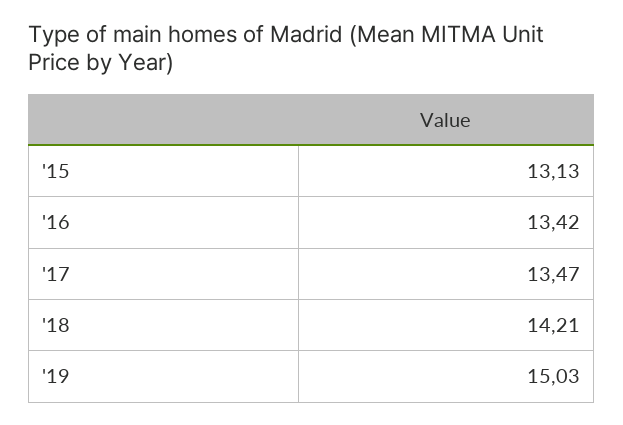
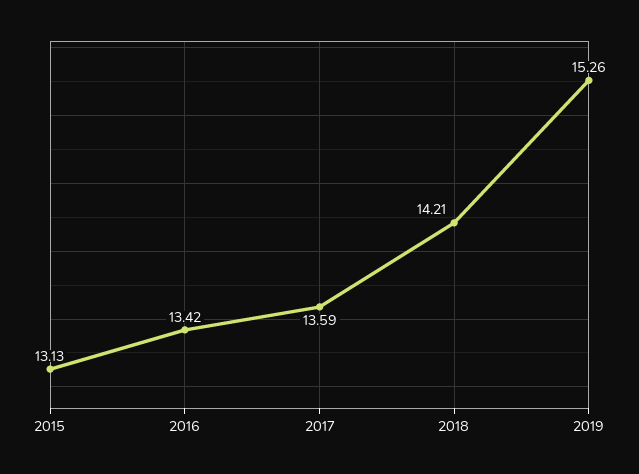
  {
    "'15": 13.13,
    "'16": 13.42,
-   "'17": 13.47,
+   "'17": 13.59,
    "'18": 14.21,
-   "'19": 15.03
+   "'19": 15.26
  }

